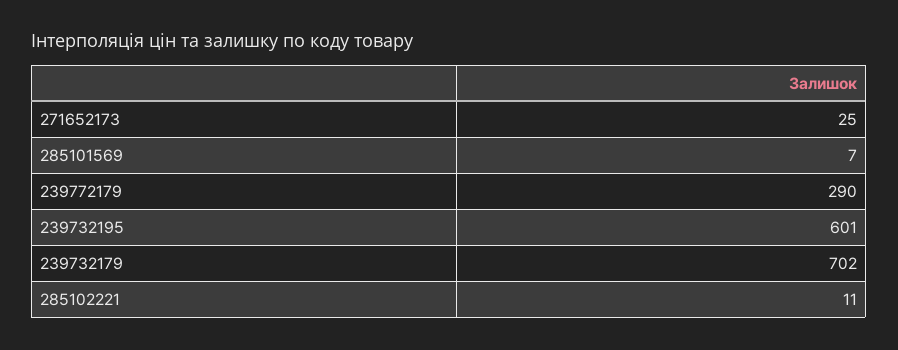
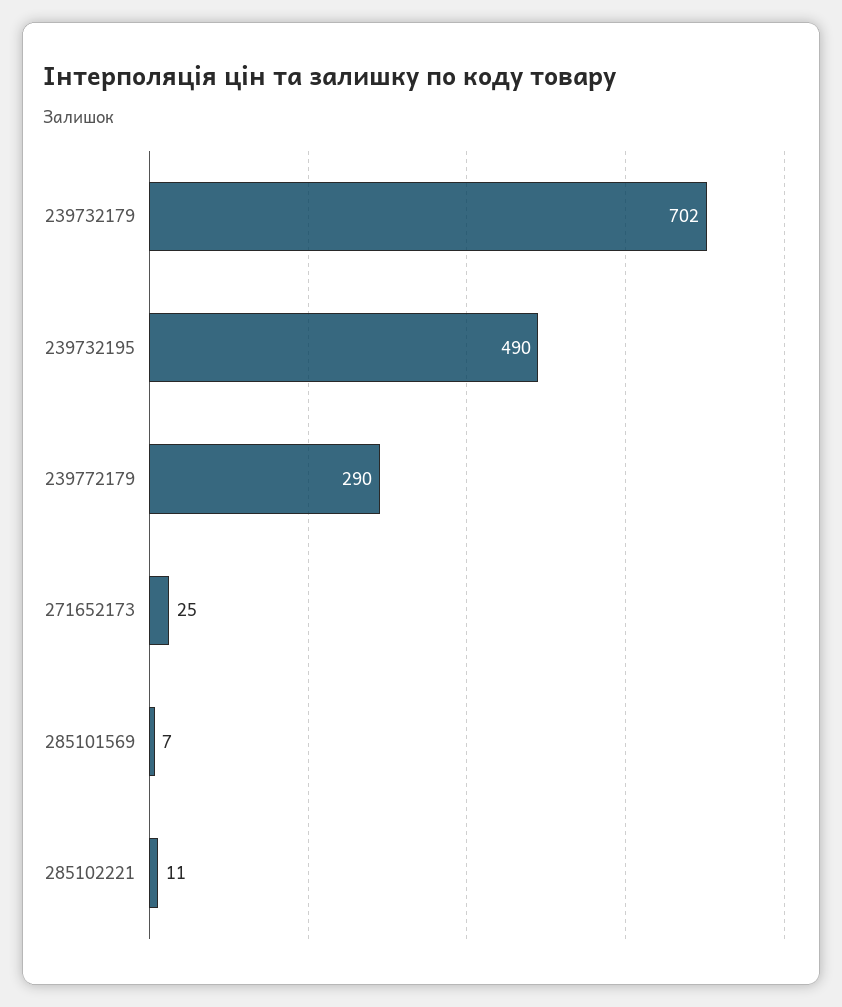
  {
    "271652173": 25,
    "285101569": 7,
    "239772179": 290,
-   "239732195": 601,
+   "239732195": 490,
    "239732179": 702,
    "285102221": 11
  }

